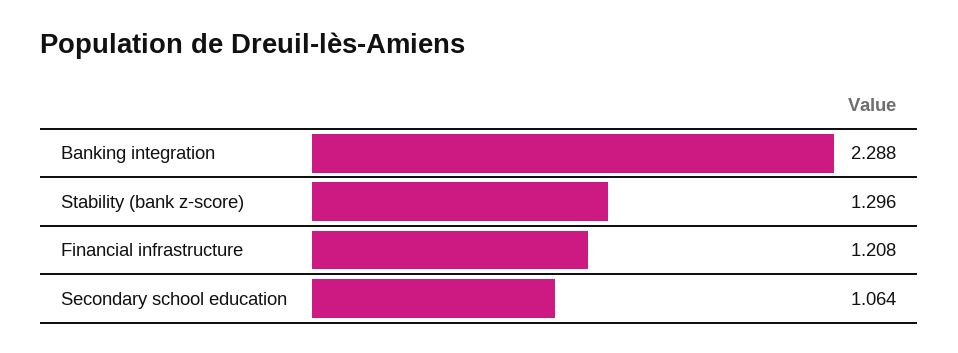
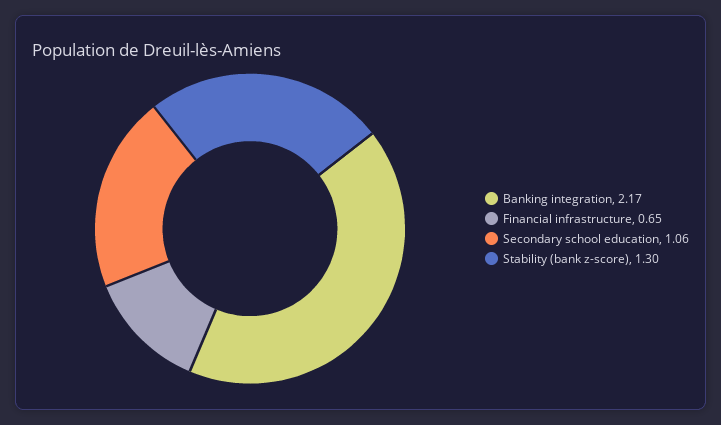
  {
-   "Banking integration": 2.288,
+   "Banking integration": 2.17,
    "Stability (bank z-score)": 1.296,
-   "Financial infrastructure": 1.208,
+   "Financial infrastructure": 0.65,
    "Secondary school education": 1.064
  }

